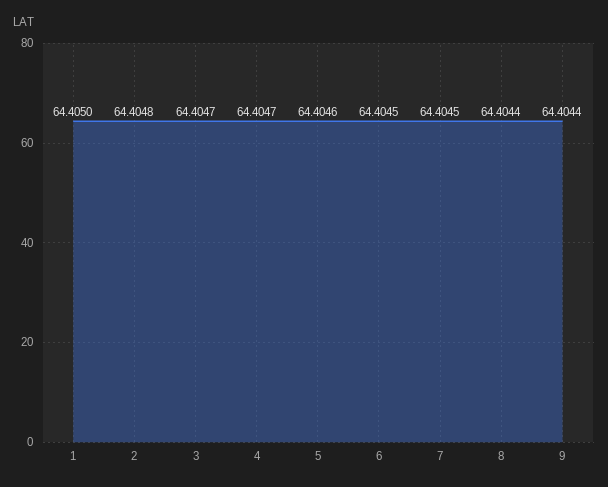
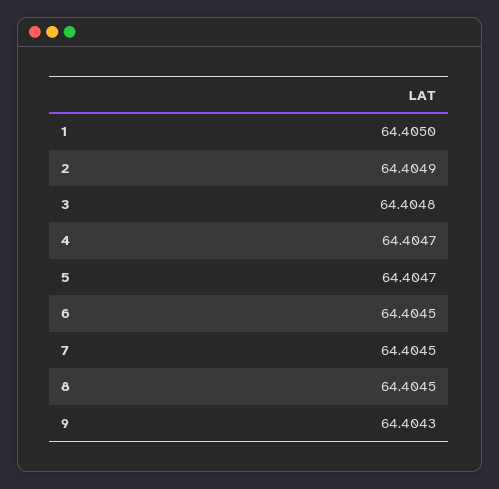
  {
    "1": 64.405,
-   "2": 64.4048,
+   "2": 64.4049,
-   "3": 64.4047,
+   "3": 64.4048,
    "4": 64.4047,
-   "5": 64.4046,
+   "5": 64.4047,
    "6": 64.4045,
    "7": 64.4045,
-   "8": 64.4044,
+   "8": 64.4045,
-   "9": 64.4044
+   "9": 64.4043
  }

